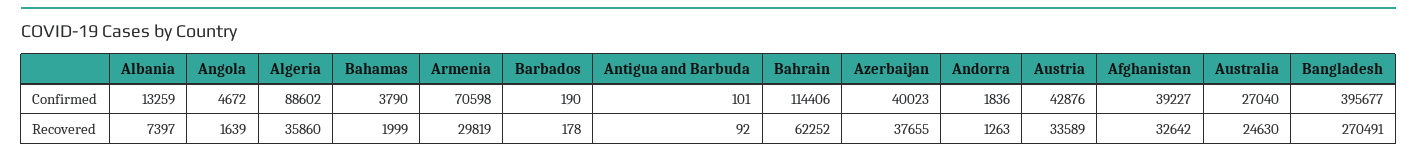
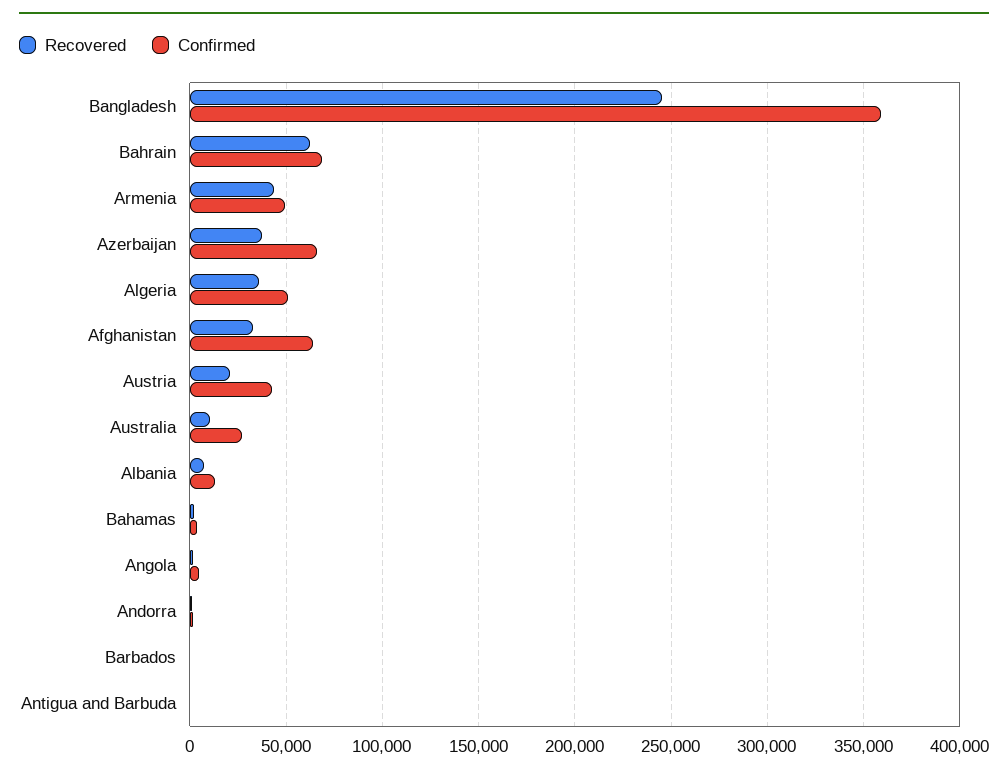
  {
    "Confirmed": {
      "Albania": 13259,
      "Angola": 4672,
-     "Algeria": 88602,
+     "Algeria": 50000,
      "Bahamas": 3790,
-     "Armenia": 70598,
+     "Armenia": 50000,
      "Barbados": 190,
      "Antigua and Barbuda": 101,
-     "Bahrain": 114406,
+     "Bahrain": 70000,
-     "Azerbaijan": 40023,
+     "Azerbaijan": 65000,
      "Andorra": 1836,
      "Austria": 42876,
-     "Afghanistan": 39227,
+     "Afghanistan": 65000,
      "Australia": 27040,
-     "Bangladesh": 395677
+     "Bangladesh": 360000
    },
    "Recovered": {
      "Albania": 7397,
      "Angola": 1639,
      "Algeria": 35860,
      "Bahamas": 1999,
-     "Armenia": 29819,
+     "Armenia": 45000,
      "Barbados": 178,
      "Antigua and Barbuda": 92,
      "Bahrain": 62252,
      "Azerbaijan": 37655,
      "Andorra": 1263,
-     "Austria": 33589,
+     "Austria": 20000,
      "Afghanistan": 32642,
-     "Australia": 24630,
+     "Australia": 10000,
-     "Bangladesh": 270491
+     "Bangladesh": 245000
    }
  }

